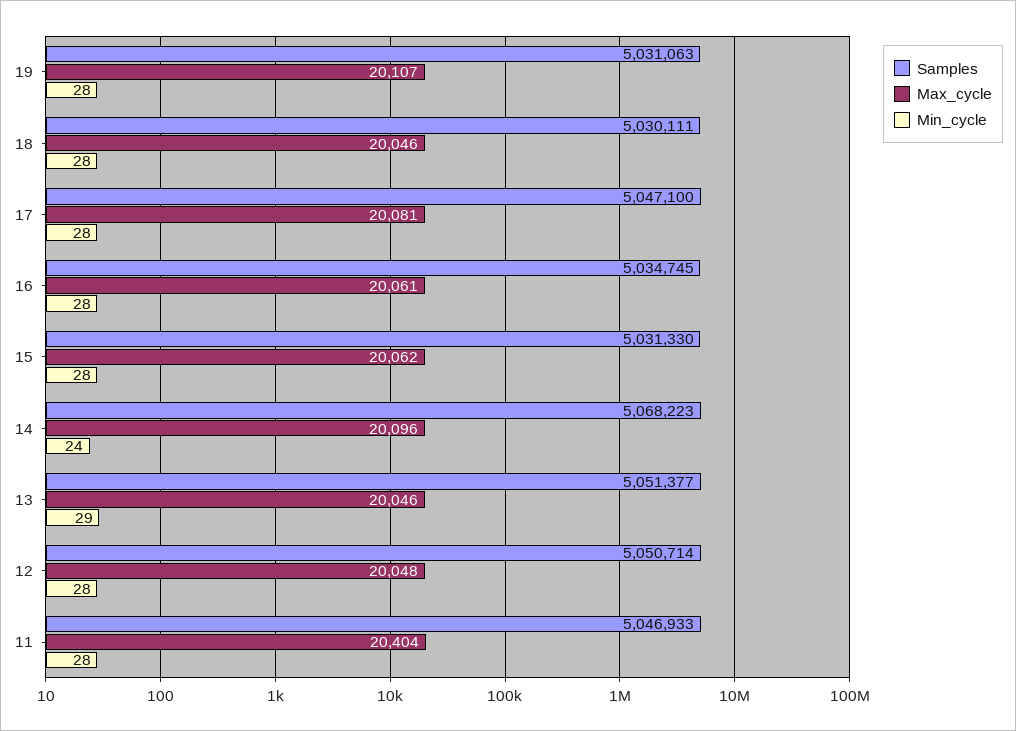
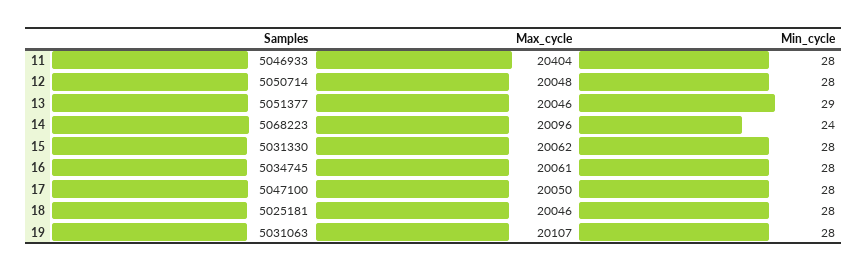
  {
    "Samples": {
      "19": 5031063,
-     "18": 5030111,
+     "18": 5025181,
      "17": 5047100,
      "16": 5034745,
      "15": 5031330,
      "14": 5068223,
      "13": 5051377,
      "12": 5050714,
      "11": 5046933
    },
    "Max_cycle": {
      "19": 20107,
      "18": 20046,
-     "17": 20081,
+     "17": 20050,
      "16": 20061,
      "15": 20062,
      "14": 20096,
      "13": 20046,
      "12": 20048,
      "11": 20404
    },
    "Min_cycle": {
      "19": 28,
      "18": 28,
      "17": 28,
      "16": 28,
      "15": 28,
      "14": 24,
      "13": 29,
      "12": 28,
      "11": 28
    }
  }

